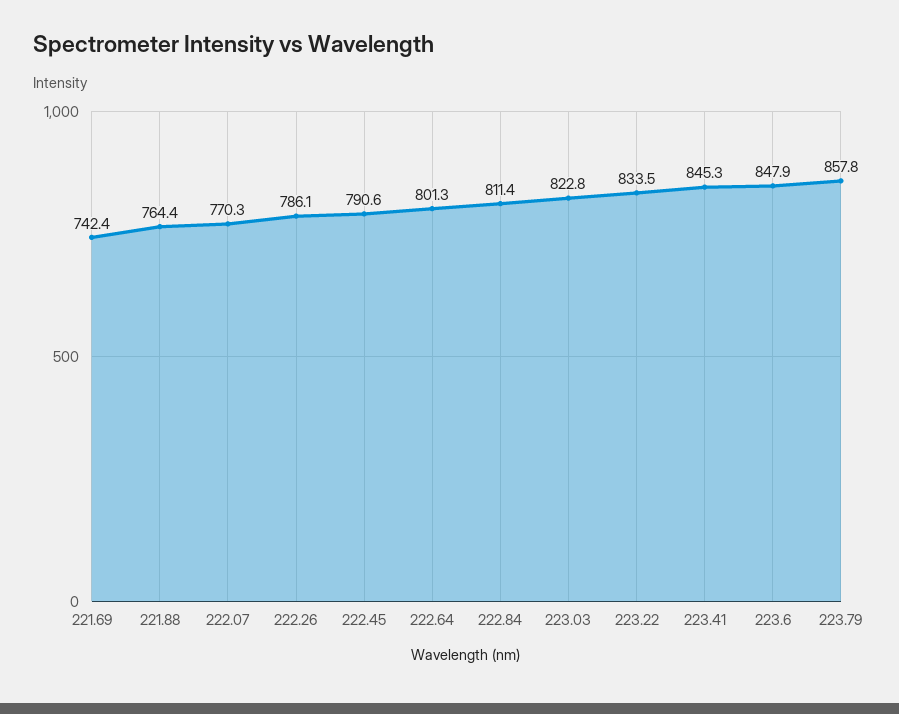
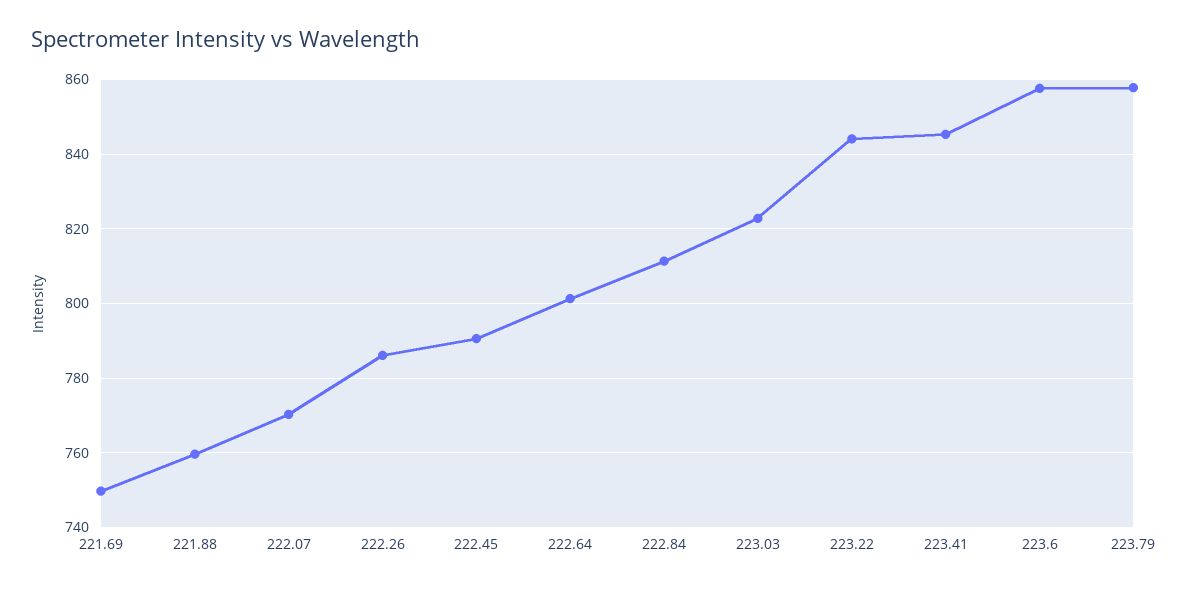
  {
-   "221.69": 742.4,
+   "221.69": 750,
-   "221.88": 764.4,
+   "221.88": 760,
    "222.07": 770.3,
    "222.26": 786.1,
    "222.45": 790.6,
    "222.64": 801.3,
    "222.84": 811.4,
    "223.03": 822.8,
-   "223.22": 833.5,
+   "223.22": 844,
    "223.41": 845.3,
-   "223.6": 847.9,
+   "223.6": 858,
    "223.79": 857.8
  }

